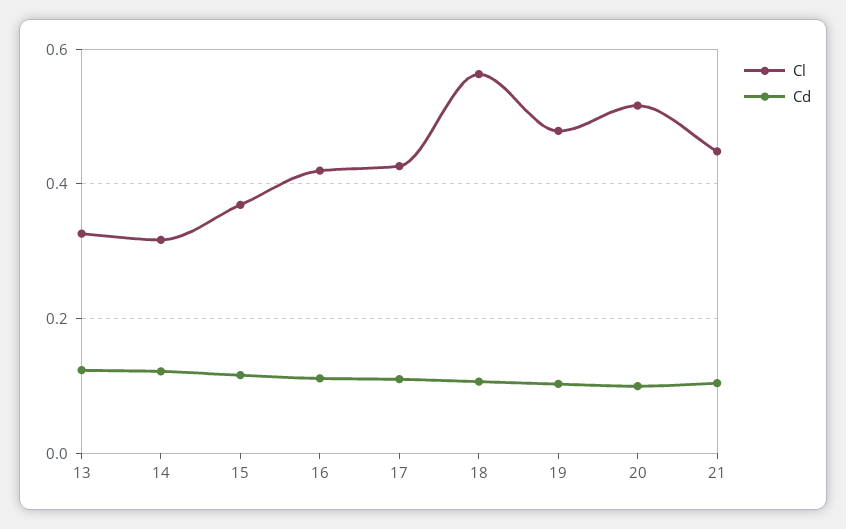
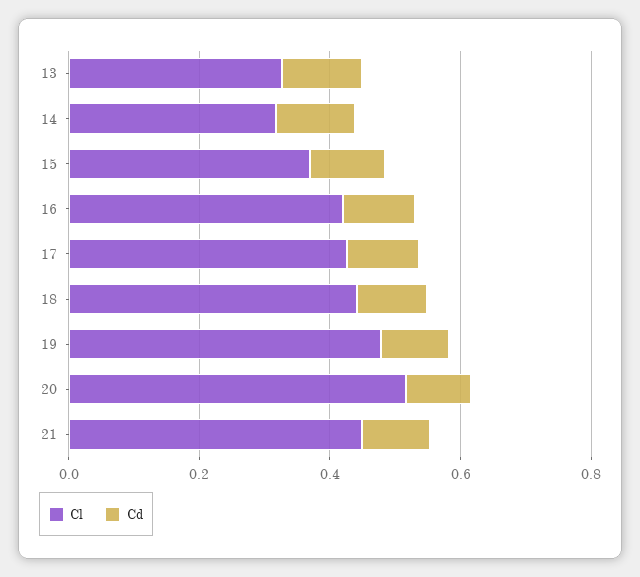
  {
    "Cl": {
      "13": 0.32,
      "14": 0.32,
      "15": 0.36,
      "16": 0.42,
      "17": 0.42,
-     "18": 0.56,
+     "18": 0.45,
      "19": 0.48,
      "20": 0.52,
      "21": 0.44
    },
    "Cd": {
      "13": 0.12,
      "14": 0.12,
      "15": 0.12,
      "16": 0.12,
      "17": 0.12,
      "18": 0.1,
      "19": 0.1,
      "20": 0.1,
      "21": 0.1
    }
  }

